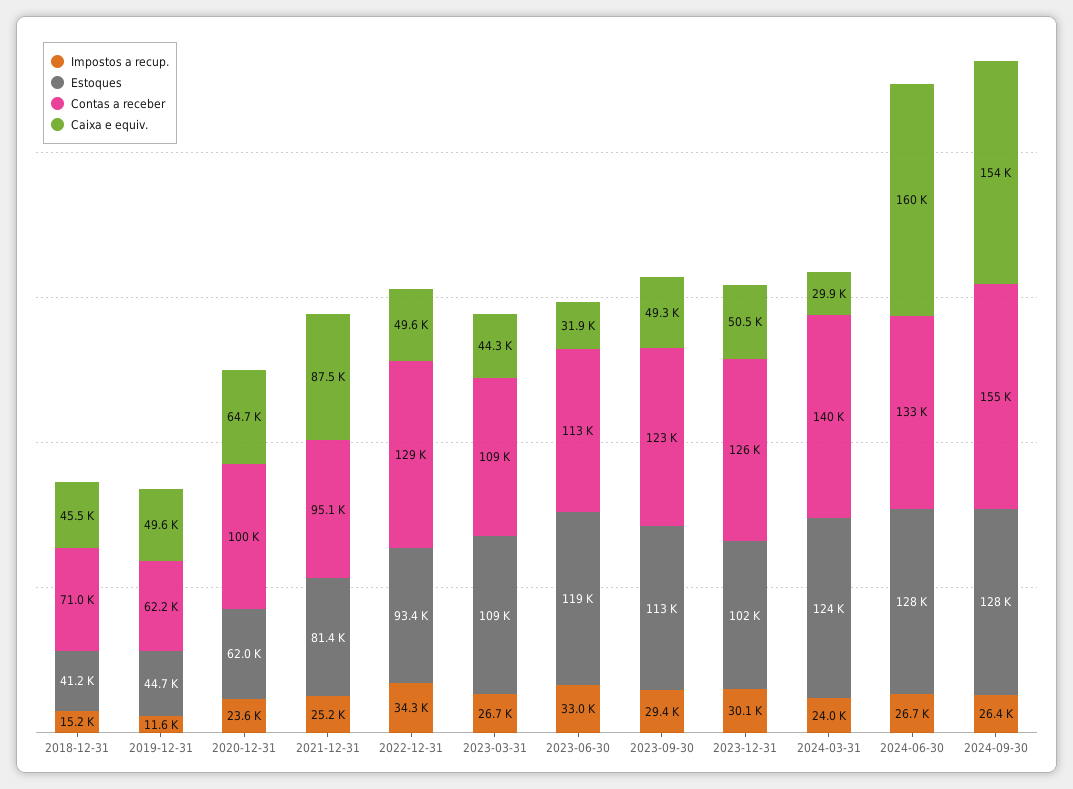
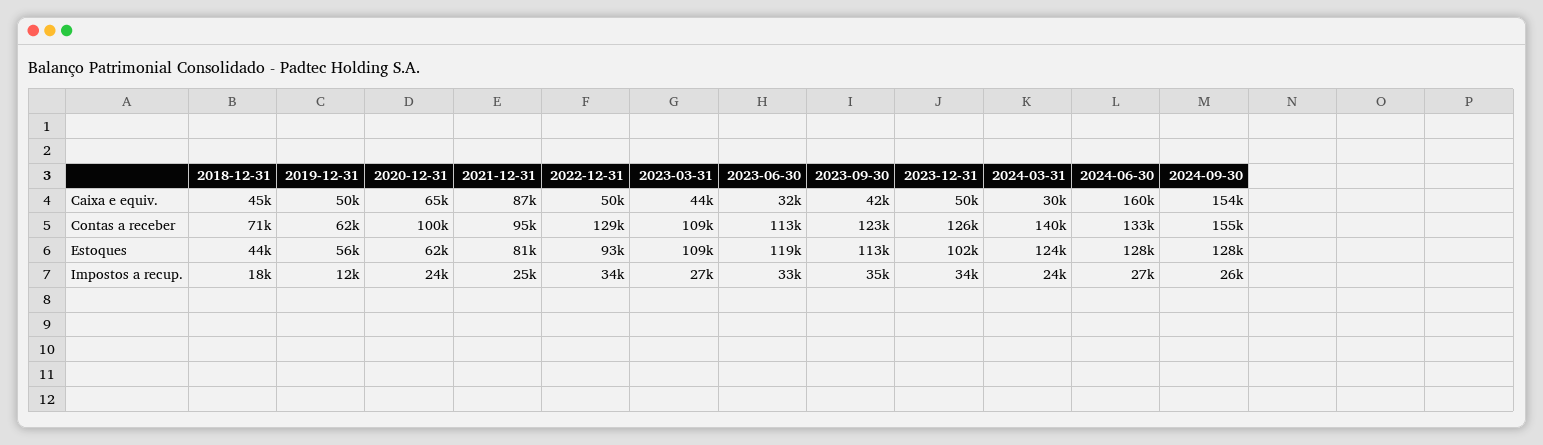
  {
    "Impostos a recup.": {
-     "2018-12-31": 15200,
+     "2018-12-31": 18000,
      "2019-12-31": 11600,
      "2020-12-31": 23600,
      "2021-12-31": 25200,
      "2022-12-31": 34300,
      "2023-03-31": 26700,
      "2023-06-30": 33000,
-     "2023-09-30": 29400,
+     "2023-09-30": 35000,
-     "2023-12-31": 30100,
+     "2023-12-31": 34000,
      "2024-03-31": 24000,
      "2024-06-30": 26700,
      "2024-09-30": 26400
    },
    "Estoques": {
-     "2018-12-31": 41200,
+     "2018-12-31": 44000,
-     "2019-12-31": 44700,
+     "2019-12-31": 56000,
      "2020-12-31": 62000,
      "2021-12-31": 81400,
      "2022-12-31": 93400,
      "2023-03-31": 109000,
      "2023-06-30": 119000,
      "2023-09-30": 113000,
      "2023-12-31": 102000,
      "2024-03-31": 124000,
      "2024-06-30": 128000,
      "2024-09-30": 128000
    },
    "Contas a receber": {
      "2018-12-31": 71000,
      "2019-12-31": 62200,
      "2020-12-31": 100000,
      "2021-12-31": 95100,
      "2022-12-31": 129000,
      "2023-03-31": 109000,
      "2023-06-30": 113000,
      "2023-09-30": 123000,
      "2023-12-31": 126000,
      "2024-03-31": 140000,
      "2024-06-30": 133000,
      "2024-09-30": 155000
    },
    "Caixa e equiv.": {
      "2018-12-31": 45500,
      "2019-12-31": 49600,
      "2020-12-31": 64700,
      "2021-12-31": 87500,
      "2022-12-31": 49600,
      "2023-03-31": 44300,
      "2023-06-30": 31900,
-     "2023-09-30": 49300,
+     "2023-09-30": 42000,
      "2023-12-31": 50500,
      "2024-03-31": 29900,
      "2024-06-30": 160000,
      "2024-09-30": 154000
    }
  }

